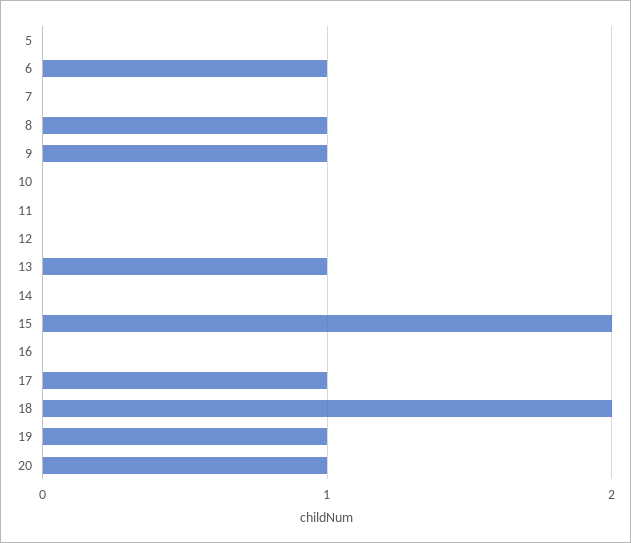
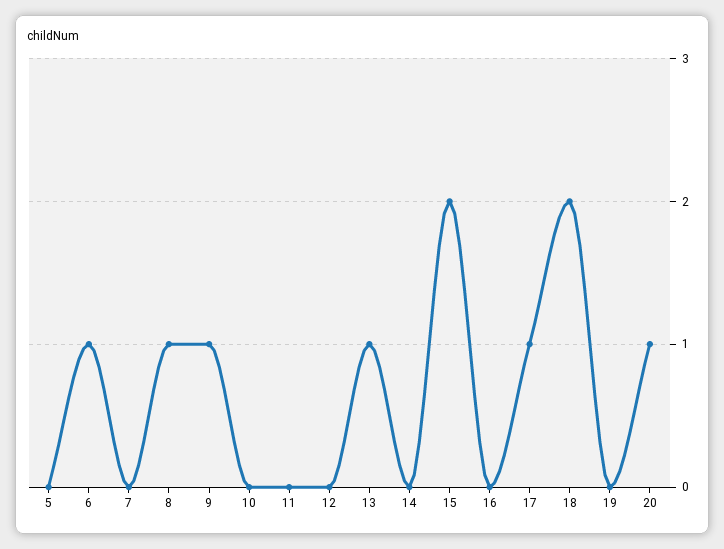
  {
    "5": 0,
    "6": 1,
    "7": 0,
    "8": 1,
    "9": 1,
    "10": 0,
    "11": 0,
    "12": 0,
    "13": 1,
    "14": 0,
    "15": 2,
    "16": 0,
    "17": 1,
    "18": 2,
-   "19": 1,
+   "19": 0,
    "20": 1
  }

